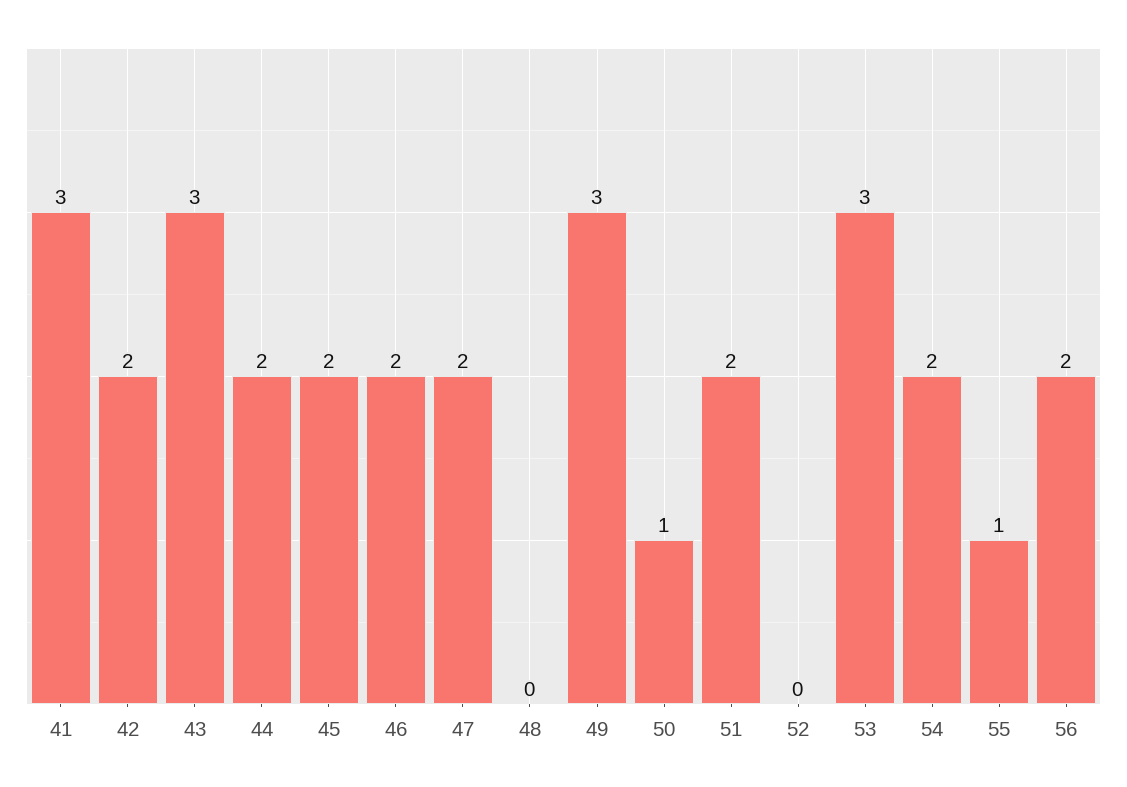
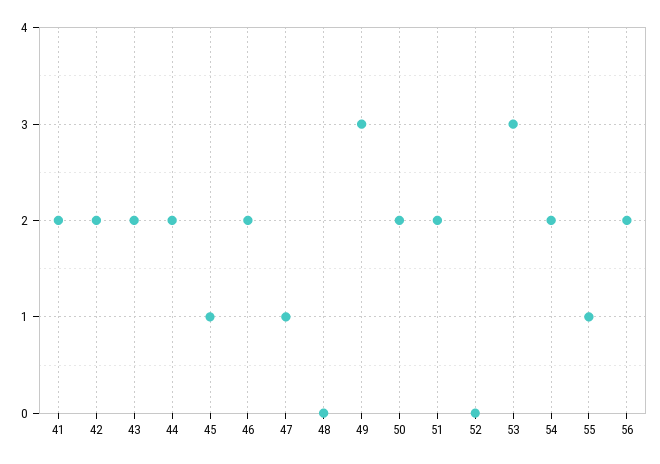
  {
-   "41": 3,
+   "41": 2,
    "42": 2,
-   "43": 3,
+   "43": 2,
    "44": 2,
-   "45": 2,
+   "45": 1,
    "46": 2,
-   "47": 2,
+   "47": 1,
    "48": 0,
    "49": 3,
-   "50": 1,
+   "50": 2,
    "51": 2,
    "52": 0,
    "53": 3,
    "54": 2,
    "55": 1,
    "56": 2
  }

